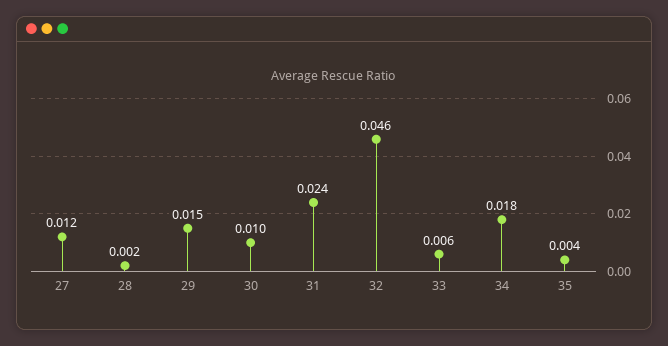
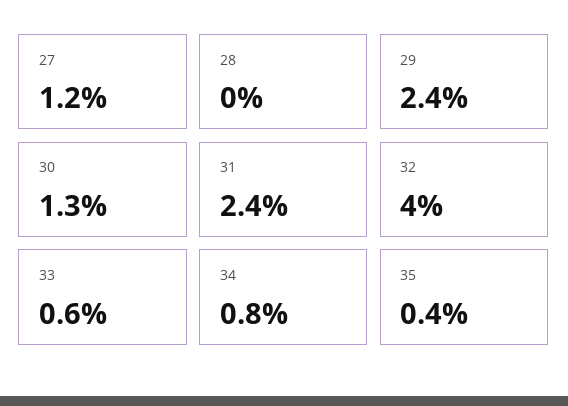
  {
    "27": 0.012,
-   "28": 0.002,
+   "28": 0,
-   "29": 0.015,
+   "29": 0.024,
-   "30": 0.01,
+   "30": 0.013,
    "31": 0.024,
-   "32": 0.046,
+   "32": 0.04,
    "33": 0.006,
-   "34": 0.018,
+   "34": 0.008,
    "35": 0.004
  }

